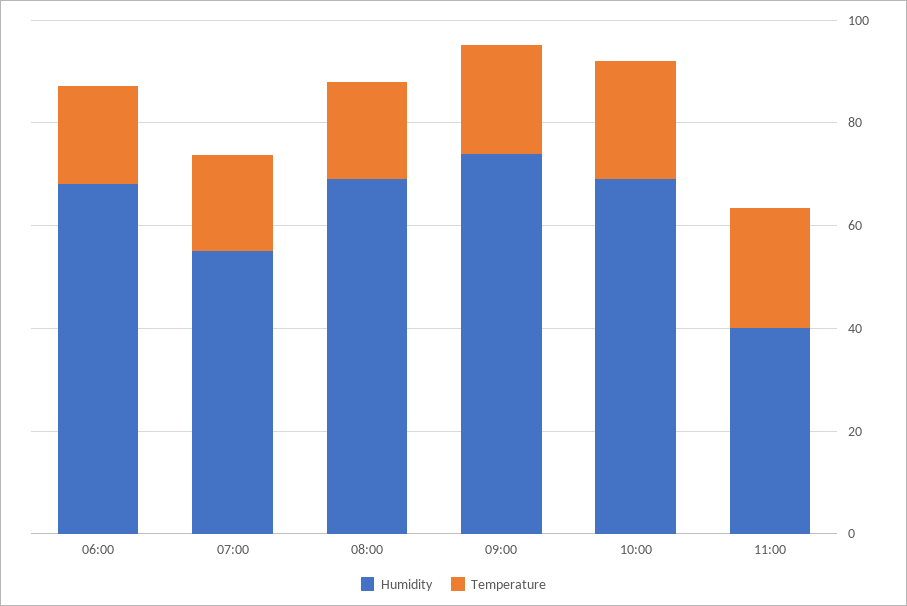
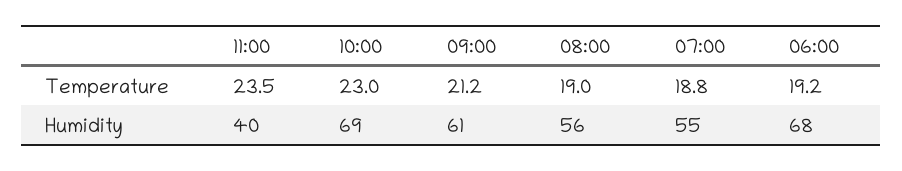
  {
    "Humidity": {
      "06:00": 68,
      "07:00": 55,
-     "08:00": 70,
+     "08:00": 56,
-     "09:00": 75,
+     "09:00": 61,
      "10:00": 69,
      "11:00": 40
    },
    "Temperature": {
      "06:00": 19.2,
      "07:00": 18.8,
      "08:00": 19,
      "09:00": 21.2,
      "10:00": 23,
      "11:00": 23.5
    }
  }

